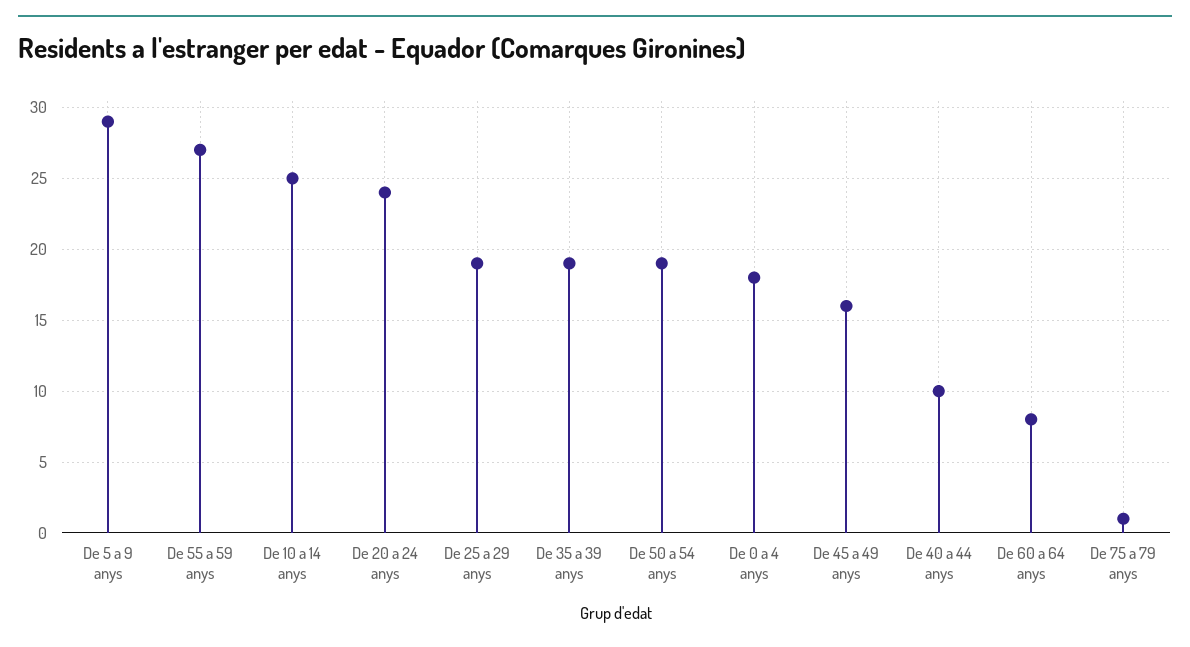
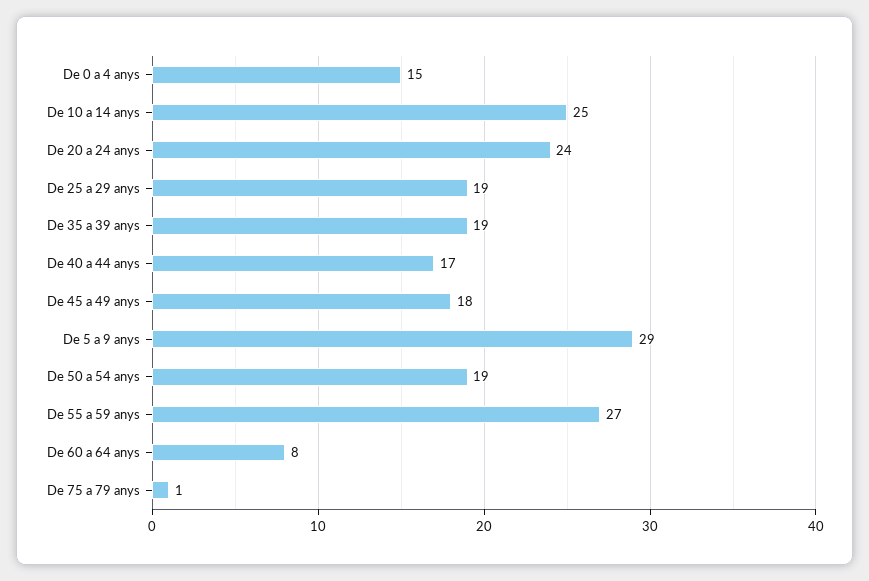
  {
    "De 5 a 9 anys": 29,
    "De 55 a 59 anys": 27,
    "De 10 a 14 anys": 25,
    "De 20 a 24 anys": 24,
    "De 25 a 29 anys": 19,
    "De 35 a 39 anys": 19,
    "De 50 a 54 anys": 19,
-   "De 0 a 4 anys": 18,
+   "De 0 a 4 anys": 15,
-   "De 45 a 49 anys": 16,
+   "De 45 a 49 anys": 18,
-   "De 40 a 44 anys": 10,
+   "De 40 a 44 anys": 17,
    "De 60 a 64 anys": 8,
    "De 75 a 79 anys": 1
  }

